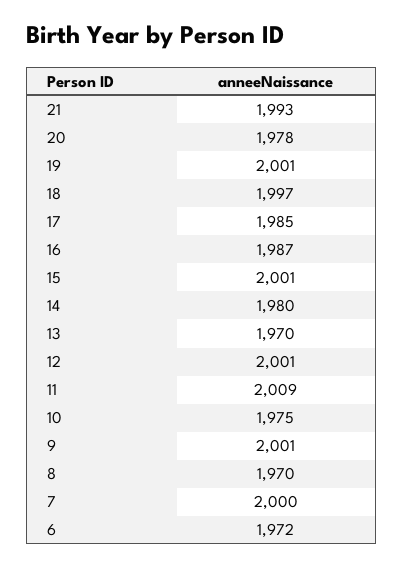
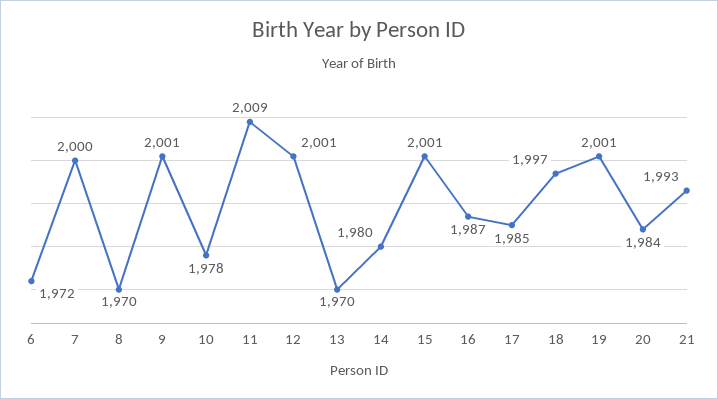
  {
    "21": 1993,
-   "20": 1978,
+   "20": 1984,
    "19": 2001,
    "18": 1997,
    "17": 1985,
    "16": 1987,
    "15": 2001,
    "14": 1980,
    "13": 1970,
    "12": 2001,
    "11": 2009,
-   "10": 1975,
+   "10": 1978,
    "9": 2001,
    "8": 1970,
    "7": 2000,
    "6": 1972
  }

